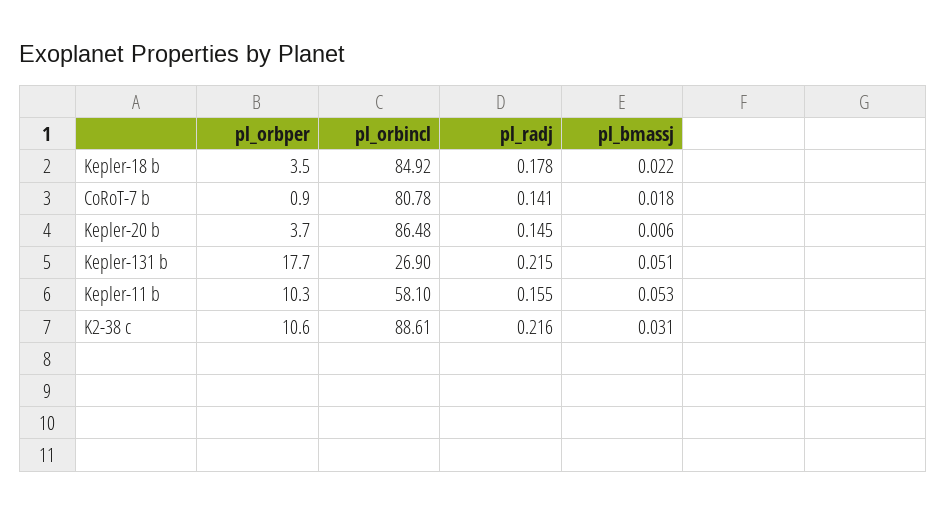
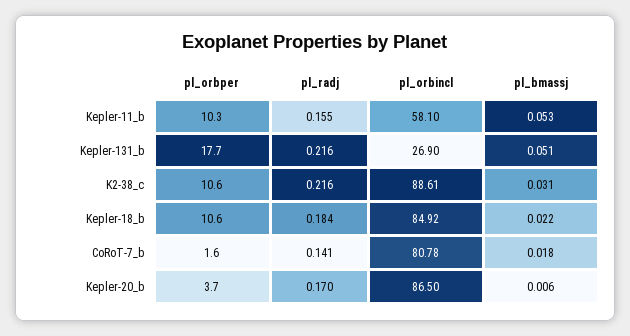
  {
    "pl_orbper": {
-     "Kepler-18 b": 3.5,
+     "Kepler-18 b": 10.6,
-     "CoRoT-7 b": 0.9,
+     "CoRoT-7 b": 1.6,
      "Kepler-20 b": 3.7,
      "Kepler-131 b": 17.7,
      "Kepler-11 b": 10.3,
      "K2-38 c": 10.6
    },
    "pl_orbincl": {
      "Kepler-18 b": 84.92,
      "CoRoT-7 b": 80.78,
-     "Kepler-20 b": 86.48,
+     "Kepler-20 b": 86.5,
      "Kepler-131 b": 26.9,
      "Kepler-11 b": 58.1,
      "K2-38 c": 88.61
    },
    "pl_radj": {
-     "Kepler-18 b": 0.178,
+     "Kepler-18 b": 0.184,
      "CoRoT-7 b": 0.141,
-     "Kepler-20 b": 0.145,
+     "Kepler-20 b": 0.17,
-     "Kepler-131 b": 0.215,
+     "Kepler-131 b": 0.216,
      "Kepler-11 b": 0.155,
      "K2-38 c": 0.216
    },
    "pl_bmassj": {
      "Kepler-18 b": 0.022,
      "CoRoT-7 b": 0.018,
      "Kepler-20 b": 0.006,
      "Kepler-131 b": 0.051,
      "Kepler-11 b": 0.053,
      "K2-38 c": 0.031
    }
  }

